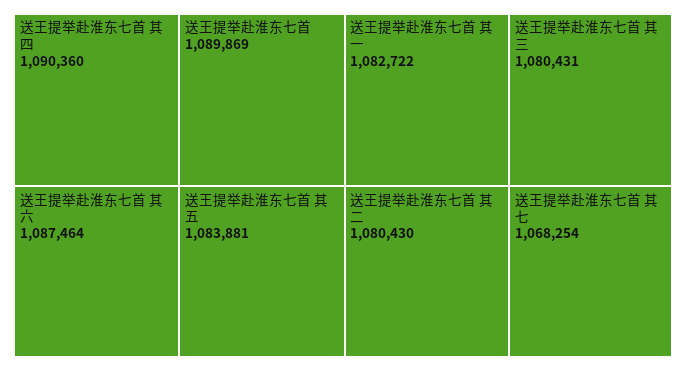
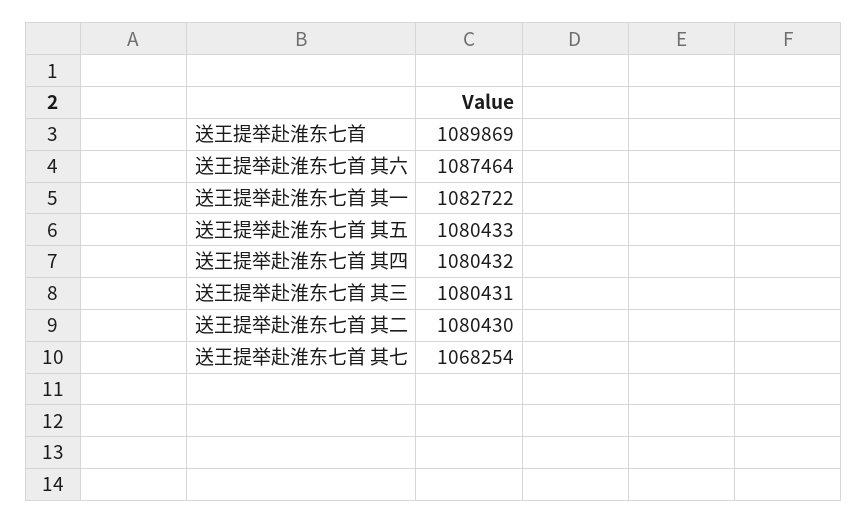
  {
-   "送王提举赴淮东七首 其四": 1090360,
+   "送王提举赴淮东七首 其四": 1080432,
    "送王提举赴淮东七首": 1089869,
    "送王提举赴淮东七首 其六": 1087464,
-   "送王提举赴淮东七首 其五": 1083881,
+   "送王提举赴淮东七首 其五": 1080433,
    "送王提举赴淮东七首 其一": 1082722,
    "送王提举赴淮东七首 其三": 1080431,
    "送王提举赴淮东七首 其二": 1080430,
    "送王提举赴淮东七首 其七": 1068254
  }

